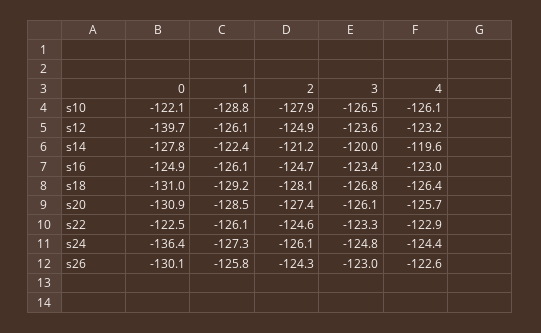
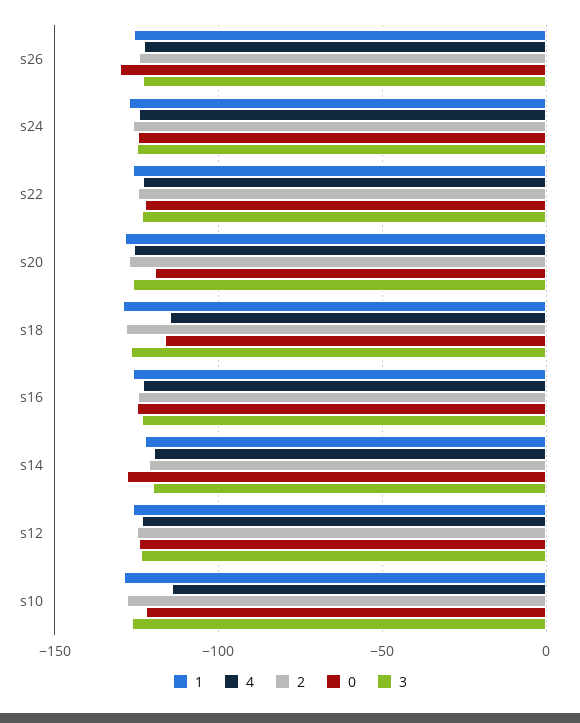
  {
    "0": {
      "s10": -122.1,
-     "s12": -139.7,
+     "s12": -125,
      "s14": -127.8,
      "s16": -124.9,
-     "s18": -131,
+     "s18": -115,
-     "s20": -130.9,
+     "s20": -120,
      "s22": -122.5,
-     "s24": -136.4,
+     "s24": -125,
      "s26": -130.1
    },
    "1": {
      "s10": -128.8,
      "s12": -126.1,
      "s14": -122.4,
      "s16": -126.1,
      "s18": -129.2,
      "s20": -128.5,
      "s22": -126.1,
      "s24": -127.3,
      "s26": -125.8
    },
    "2": {
      "s10": -127.9,
      "s12": -124.9,
      "s14": -121.2,
      "s16": -124.7,
      "s18": -128.1,
      "s20": -127.4,
      "s22": -124.6,
      "s24": -126.1,
      "s26": -124.3
    },
    "3": {
      "s10": -126.5,
      "s12": -123.6,
      "s14": -120,
      "s16": -123.4,
      "s18": -126.8,
      "s20": -126.1,
      "s22": -123.3,
      "s24": -124.8,
      "s26": -123
    },
    "4": {
-     "s10": -126.1,
+     "s10": -115,
      "s12": -123.2,
      "s14": -119.6,
      "s16": -123,
-     "s18": -126.4,
+     "s18": -115,
      "s20": -125.7,
      "s22": -122.9,
      "s24": -124.4,
      "s26": -122.6
    }
  }

